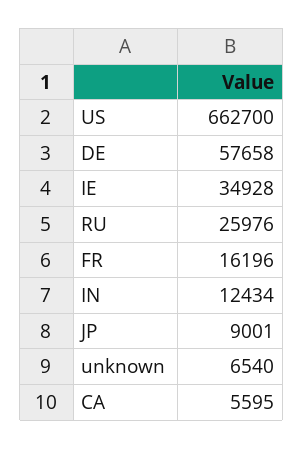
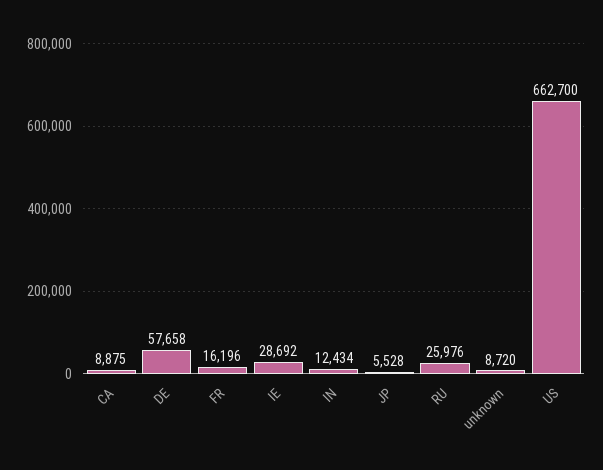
  {
    "US": 662700,
    "DE": 57658,
-   "IE": 34928,
+   "IE": 28692,
    "RU": 25976,
    "FR": 16196,
    "IN": 12434,
-   "JP": 9001,
+   "JP": 5528,
-   "unknown": 6540,
+   "unknown": 8720,
-   "CA": 5595
+   "CA": 8875
  }

